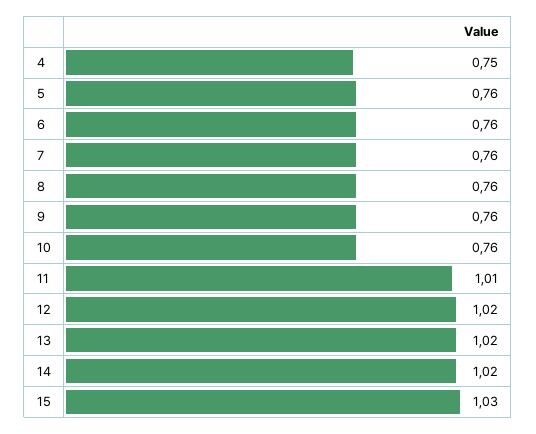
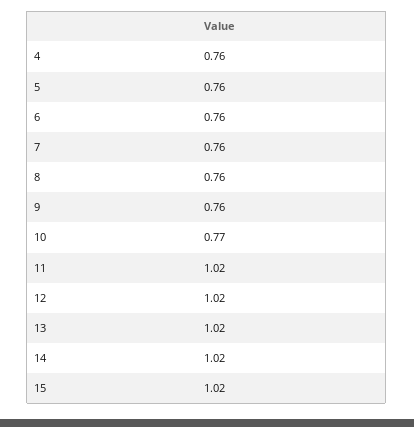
  {
-   "4": 0.75,
+   "4": 0.76,
    "5": 0.76,
    "6": 0.76,
    "7": 0.76,
    "8": 0.76,
    "9": 0.76,
-   "10": 0.76,
+   "10": 0.77,
-   "11": 1.01,
+   "11": 1.02,
    "12": 1.02,
    "13": 1.02,
    "14": 1.02,
-   "15": 1.03
+   "15": 1.02
  }

